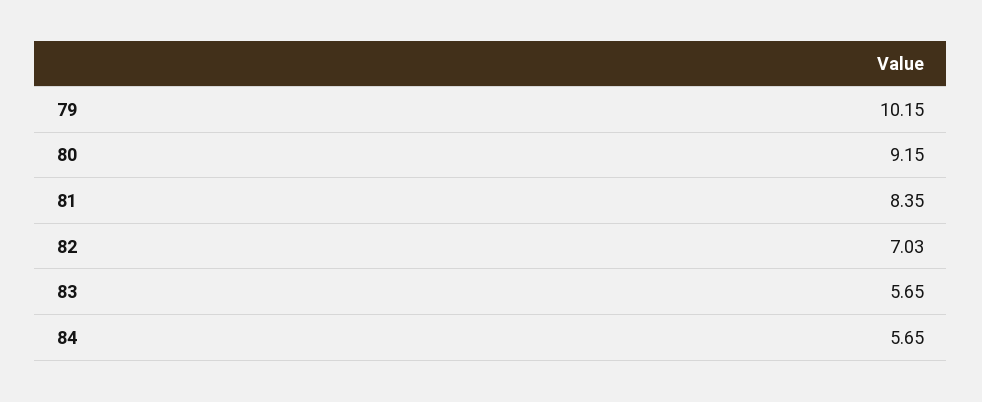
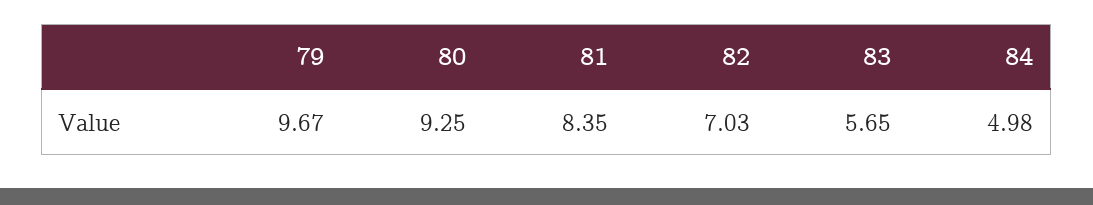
  {
-   "79": 10.15,
+   "79": 9.67,
-   "80": 9.15,
+   "80": 9.25,
    "81": 8.35,
    "82": 7.03,
    "83": 5.65,
-   "84": 5.65
+   "84": 4.98
  }

